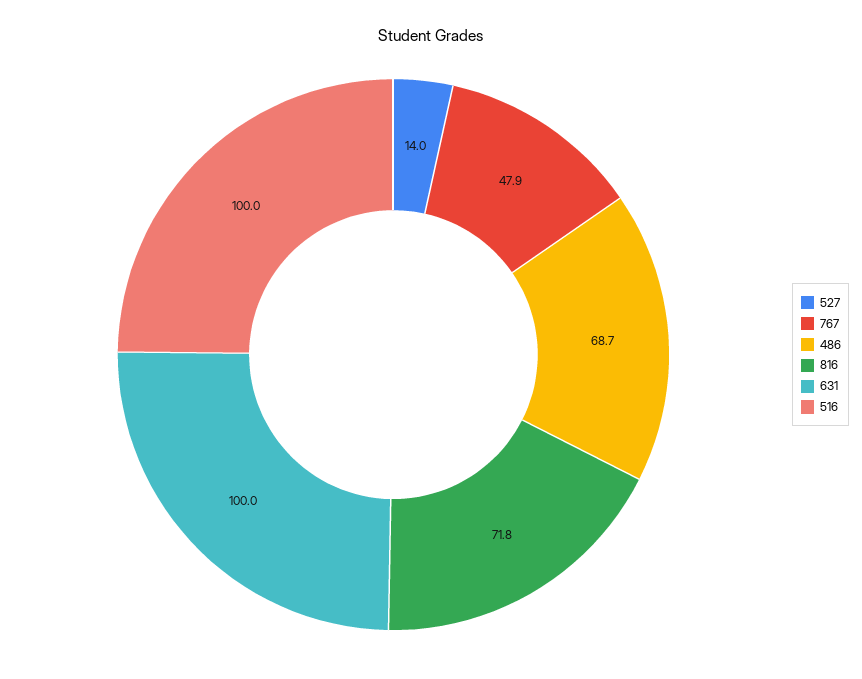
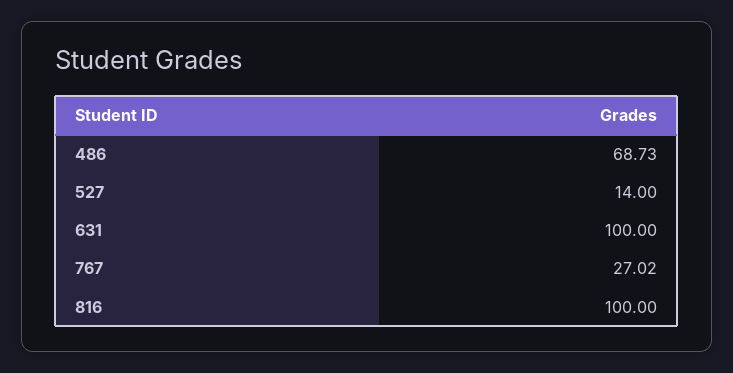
  {
    "527": 14,
-   "767": 47.9,
+   "767": 27.02,
    "486": 68.73,
-   "816": 71.8,
+   "816": 100,
-   "631": 100,
+   "631": 100
-   "516": 100
  }

